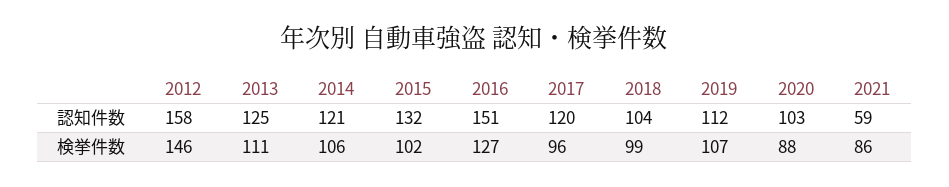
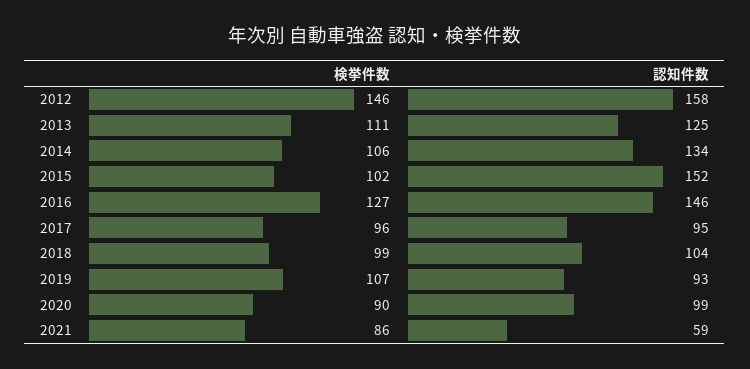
  {
    "2012": {
      "認知件数": 158,
      "検挙件数": 146
    },
    "2013": {
      "認知件数": 125,
      "検挙件数": 111
    },
    "2014": {
-     "認知件数": 121,
+     "認知件数": 134,
      "検挙件数": 106
    },
    "2015": {
-     "認知件数": 132,
+     "認知件数": 152,
      "検挙件数": 102
    },
    "2016": {
-     "認知件数": 151,
+     "認知件数": 146,
      "検挙件数": 127
    },
    "2017": {
-     "認知件数": 120,
+     "認知件数": 95,
      "検挙件数": 96
    },
    "2018": {
      "認知件数": 104,
      "検挙件数": 99
    },
    "2019": {
-     "認知件数": 112,
+     "認知件数": 93,
      "検挙件数": 107
    },
    "2020": {
-     "認知件数": 103,
+     "認知件数": 99,
-     "検挙件数": 88
+     "検挙件数": 90
    },
    "2021": {
      "認知件数": 59,
      "検挙件数": 86
    }
  }

